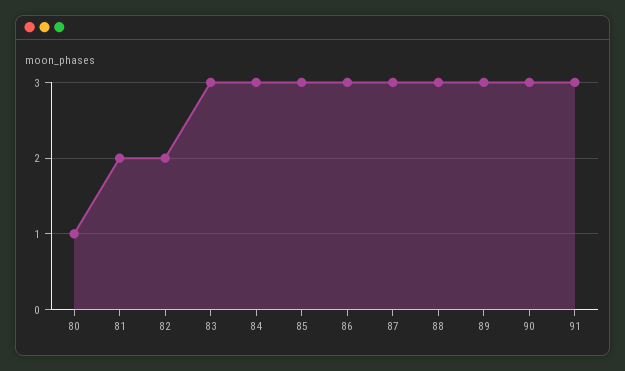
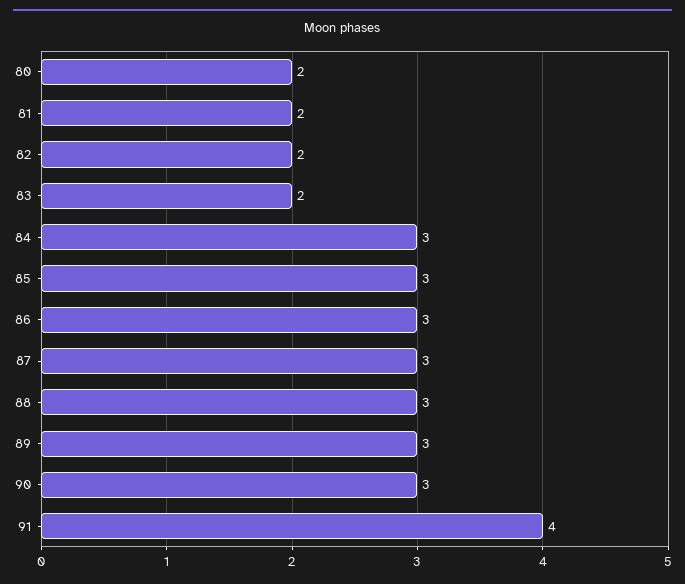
  {
-   "80": 1,
+   "80": 2,
    "81": 2,
    "82": 2,
-   "83": 3,
+   "83": 2,
    "84": 3,
    "85": 3,
    "86": 3,
    "87": 3,
    "88": 3,
    "89": 3,
    "90": 3,
-   "91": 3
+   "91": 4
  }

